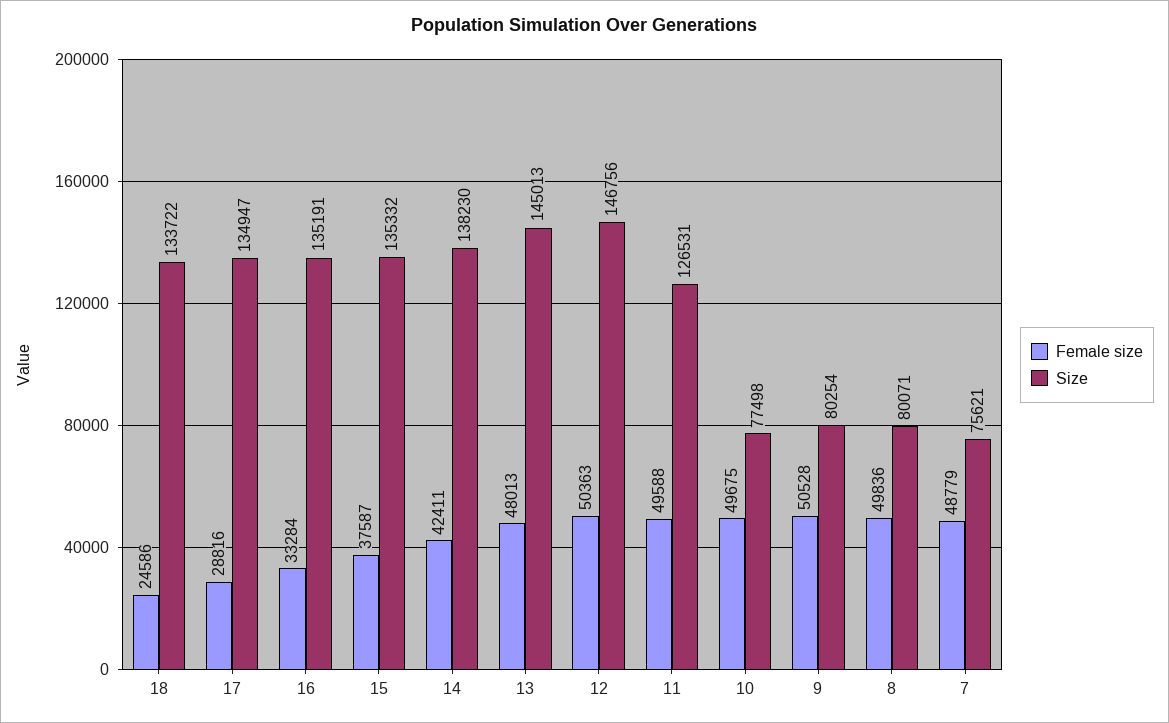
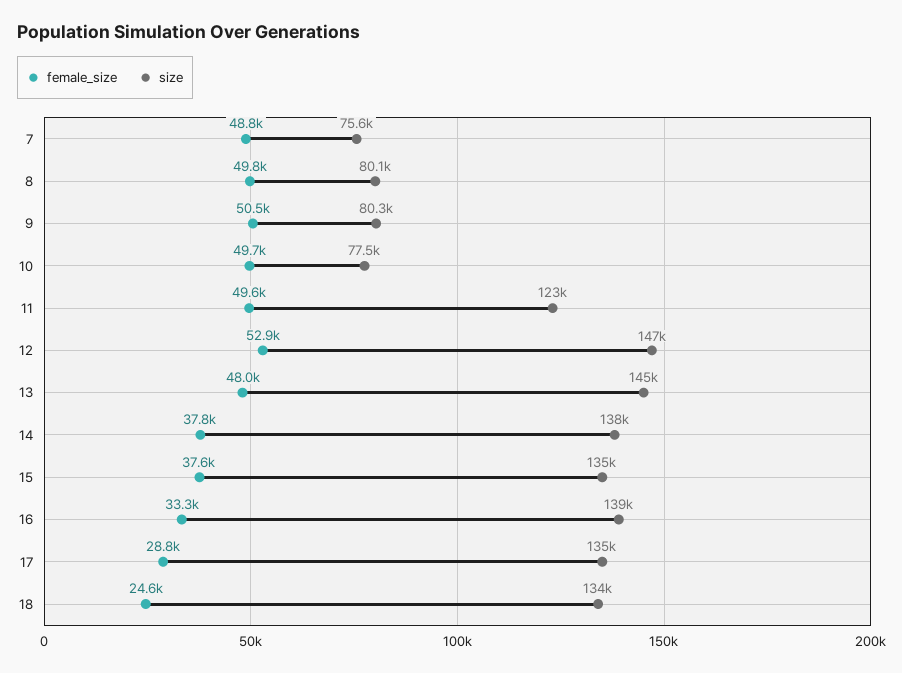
  {
    "Female size": {
      "18": 24586,
      "17": 28816,
      "16": 33284,
      "15": 37587,
-     "14": 42411,
+     "14": 37800,
      "13": 48013,
-     "12": 50363,
+     "12": 52900,
      "11": 49588,
      "10": 49675,
      "9": 50528,
      "8": 49836,
      "7": 48779
    },
    "Size": {
      "18": 133722,
      "17": 134947,
-     "16": 135191,
+     "16": 139000,
      "15": 135332,
      "14": 138230,
      "13": 145013,
      "12": 146756,
-     "11": 126531,
+     "11": 123000,
      "10": 77498,
      "9": 80254,
      "8": 80071,
      "7": 75621
    }
  }

